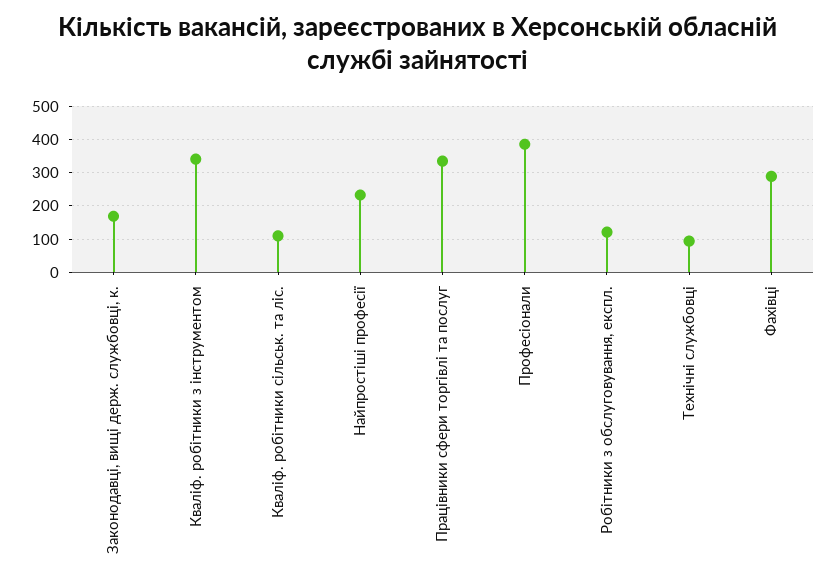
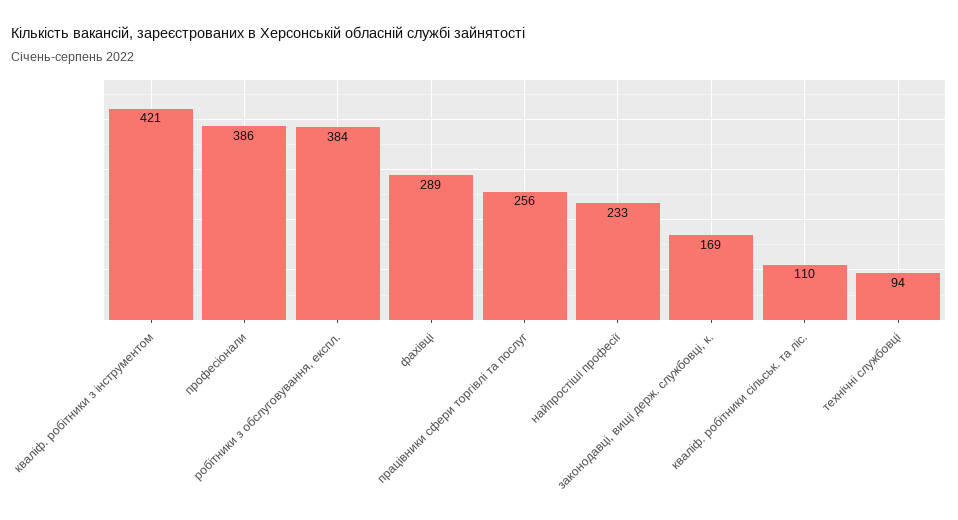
  {
    "Законодавці, вищі держ. службовці, к.": 169,
-   "Кваліф. робітники з інструментом": 340,
+   "Кваліф. робітники з інструментом": 421,
    "Кваліф. робітники сільськ. та ліс.": 110,
    "Найпростіші професії": 233,
-   "Працівники сфери торгівлі та послуг": 340,
+   "Працівники сфери торгівлі та послуг": 256,
    "Професіонали": 386,
-   "Робітники з обслуговування, експл.": 120,
+   "Робітники з обслуговування, експл.": 384,
    "Технічні службовці": 94,
    "Фахівці": 289
  }

